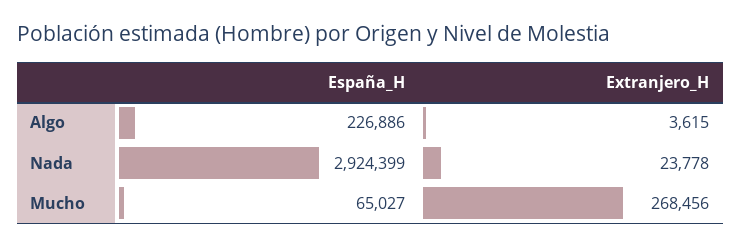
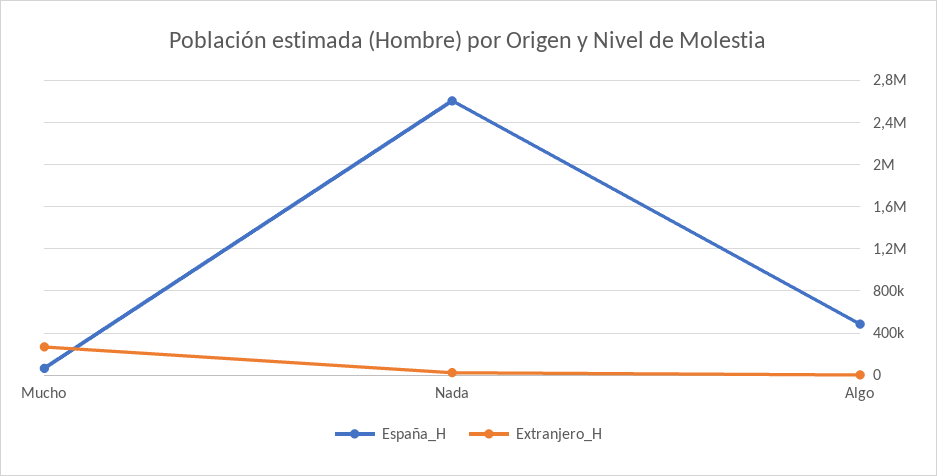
  {
    "España_H": {
-     "Algo": 226886,
+     "Algo": 500000,
-     "Nada": 2924399,
+     "Nada": 2600000,
      "Mucho": 65027
    },
    "Extranjero_H": {
      "Algo": 3615,
      "Nada": 23778,
      "Mucho": 268456
    }
  }

